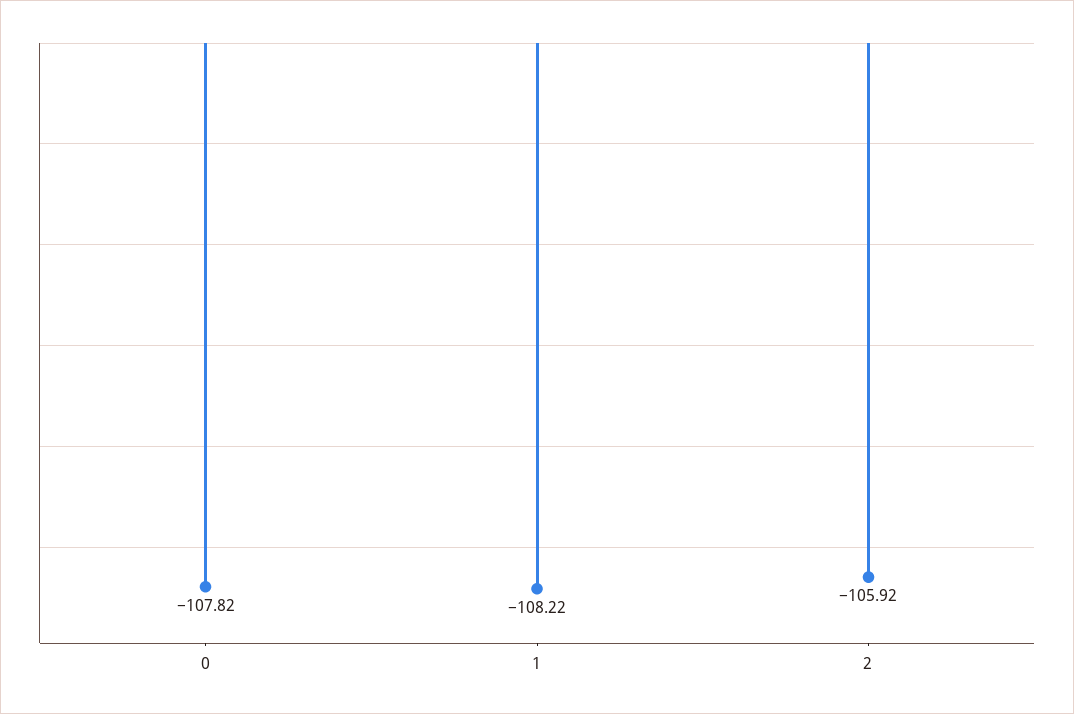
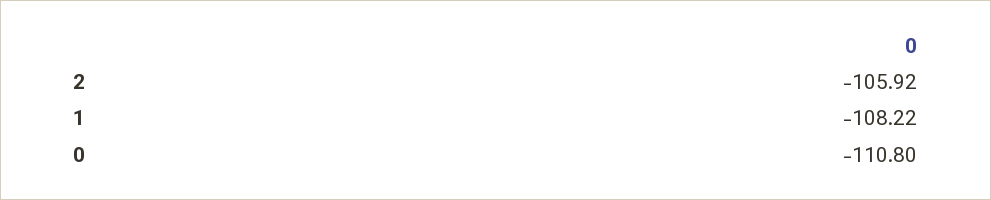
  {
-   "0": -107.82,
+   "0": -110.8,
    "1": -108.22,
    "2": -105.92
  }

